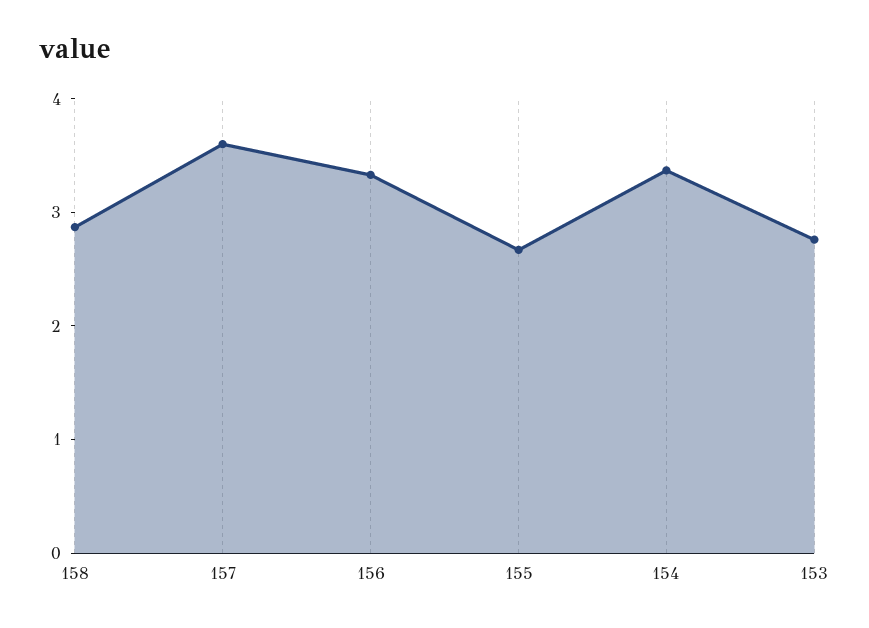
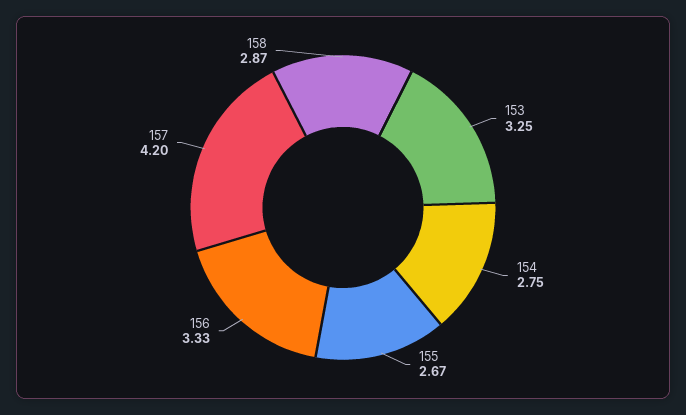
  {
    "158": 2.87,
-   "157": 3.6,
+   "157": 4.2,
    "156": 3.33,
    "155": 2.67,
-   "154": 3.4,
+   "154": 2.75,
-   "153": 2.8
+   "153": 3.25
  }

